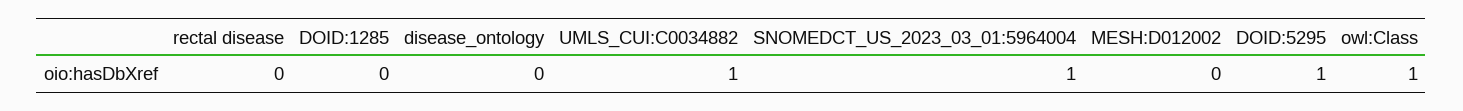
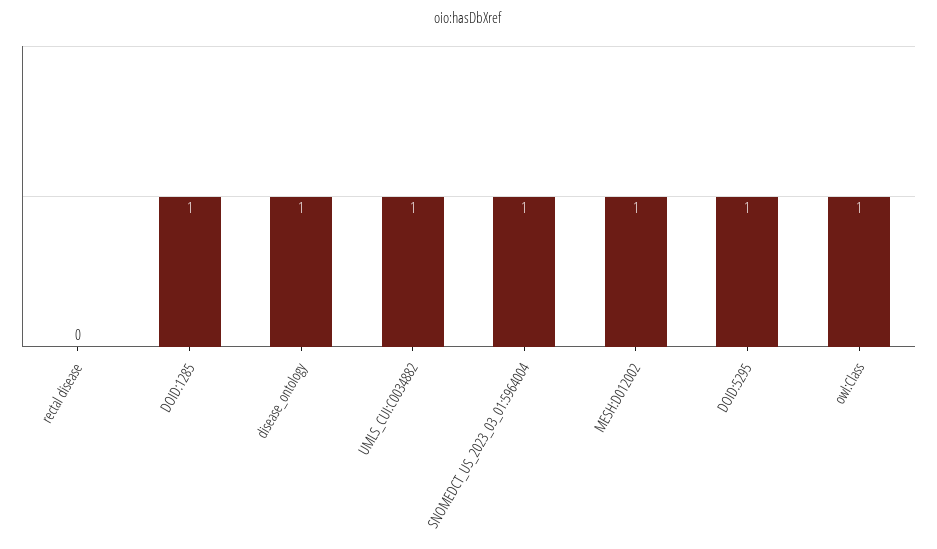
  {
    "rectal disease": 0,
-   "DOID:1285": 0,
+   "DOID:1285": 1,
-   "disease_ontology": 0,
+   "disease_ontology": 1,
    "UMLS_CUI:C0034882": 1,
    "SNOMEDCT_US_2023_03_01:5964004": 1,
-   "MESH:D012002": 0,
+   "MESH:D012002": 1,
    "DOID:5295": 1,
    "owl:Class": 1
  }

